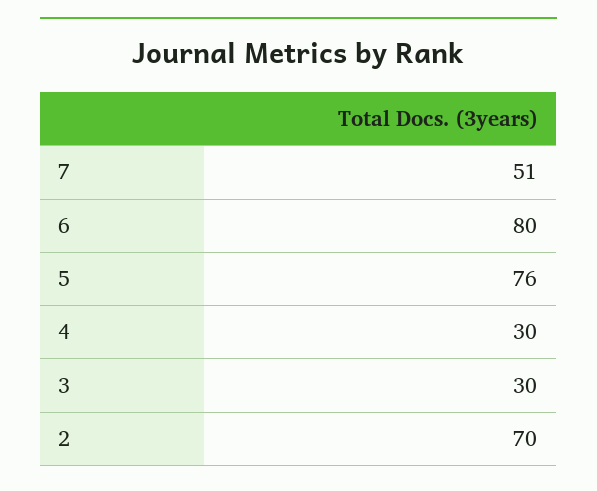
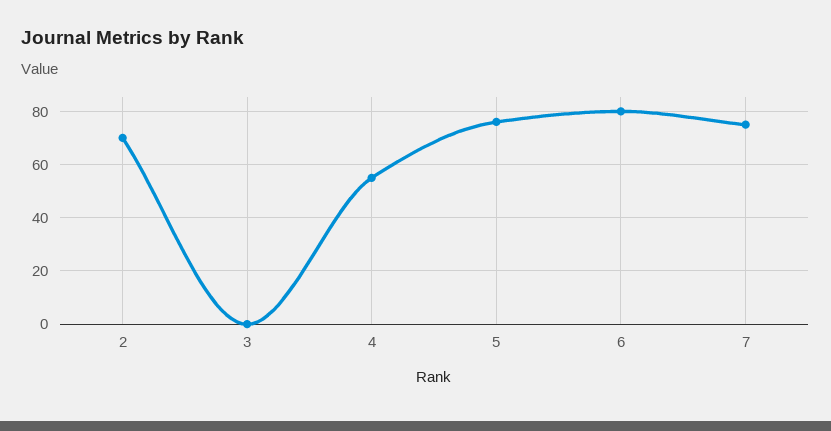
  {
-   "7": 51,
+   "7": 75,
    "6": 80,
    "5": 76,
-   "4": 30,
+   "4": 55,
-   "3": 30,
+   "3": 0,
    "2": 70
  }

